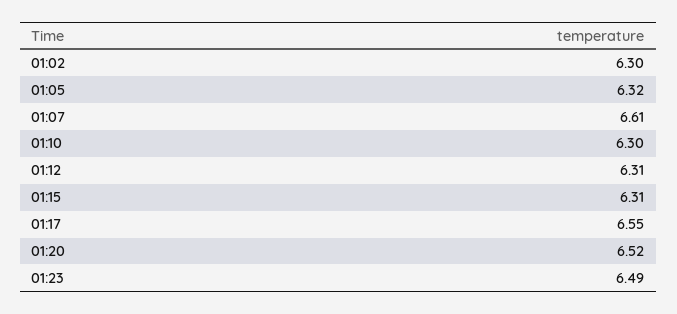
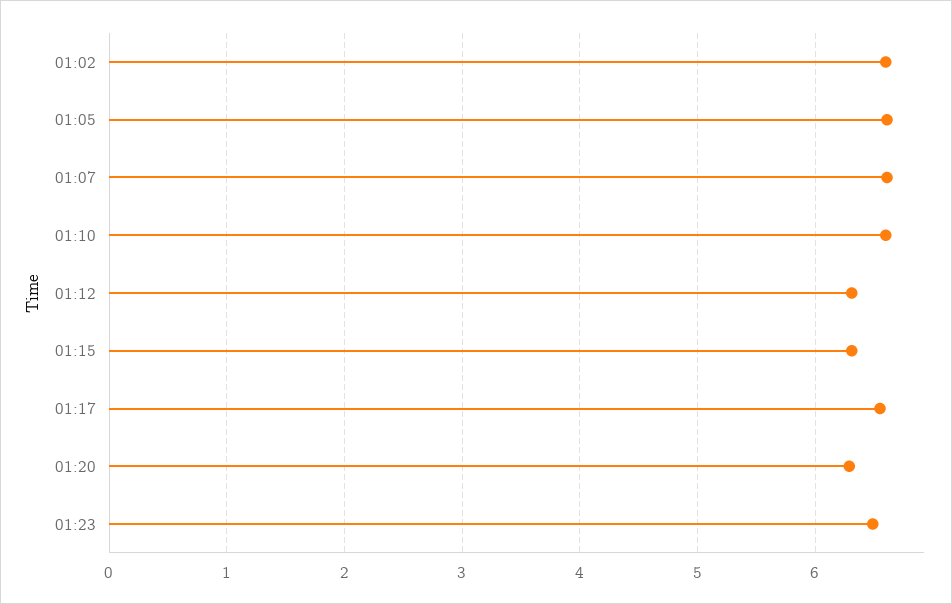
  {
-   "01:02": 6.3,
+   "01:02": 6.6,
-   "01:05": 6.32,
+   "01:05": 6.6,
    "01:07": 6.61,
-   "01:10": 6.3,
+   "01:10": 6.6,
    "01:12": 6.31,
    "01:15": 6.31,
    "01:17": 6.55,
-   "01:20": 6.52,
+   "01:20": 6.3,
    "01:23": 6.49
  }

